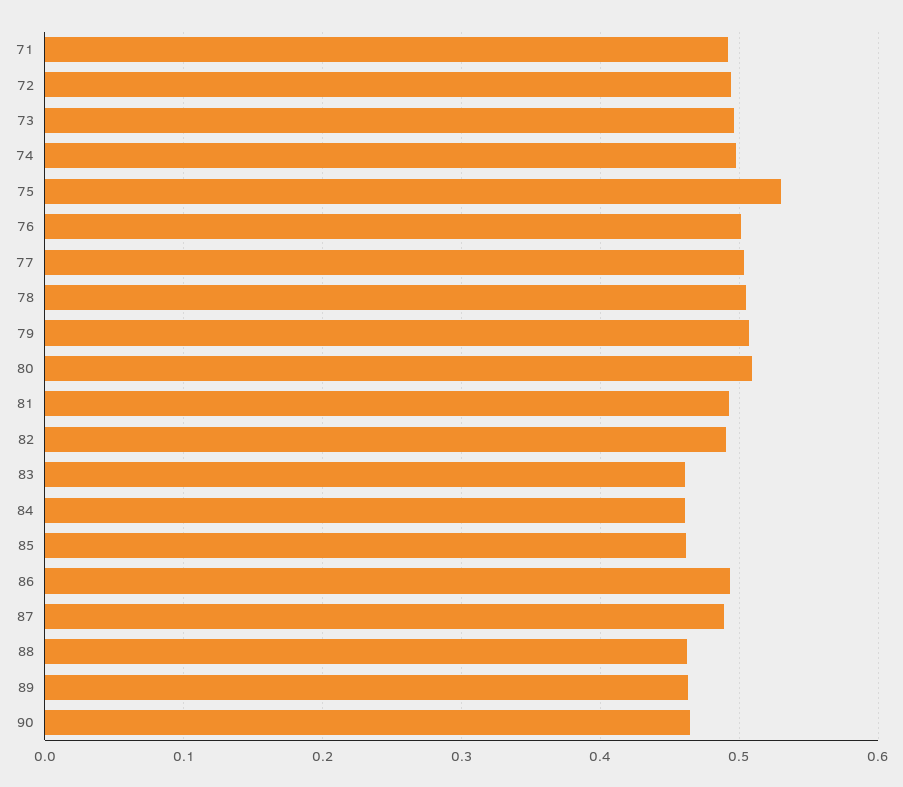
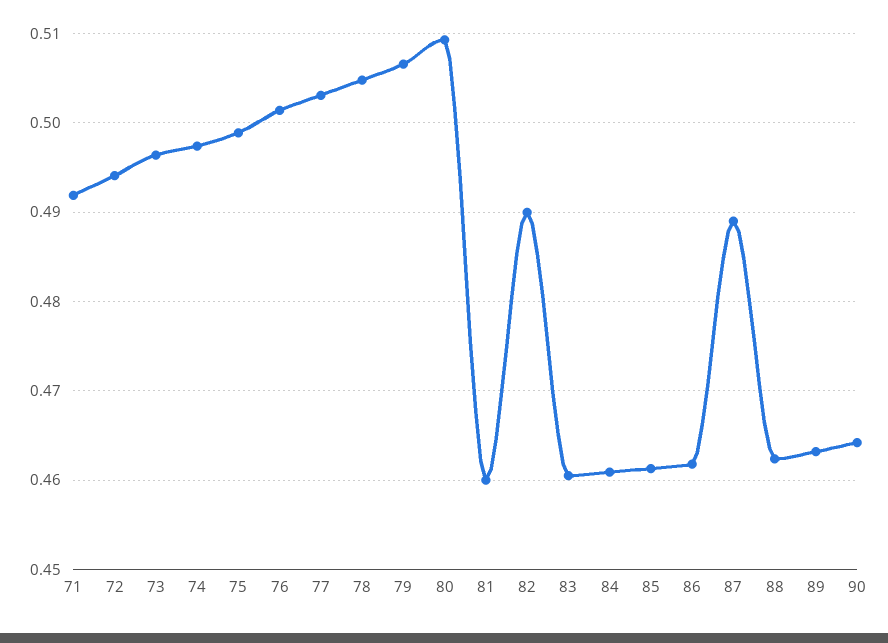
  {
    "71": 0.492,
    "72": 0.494,
    "73": 0.496,
    "74": 0.497,
-   "75": 0.53,
+   "75": 0.499,
    "76": 0.501,
    "77": 0.503,
    "78": 0.505,
    "79": 0.507,
    "80": 0.509,
-   "81": 0.49,
+   "81": 0.46,
    "82": 0.49,
    "83": 0.461,
    "84": 0.461,
    "85": 0.461,
-   "86": 0.49,
+   "86": 0.462,
    "87": 0.489,
    "88": 0.462,
    "89": 0.463,
    "90": 0.464
  }

